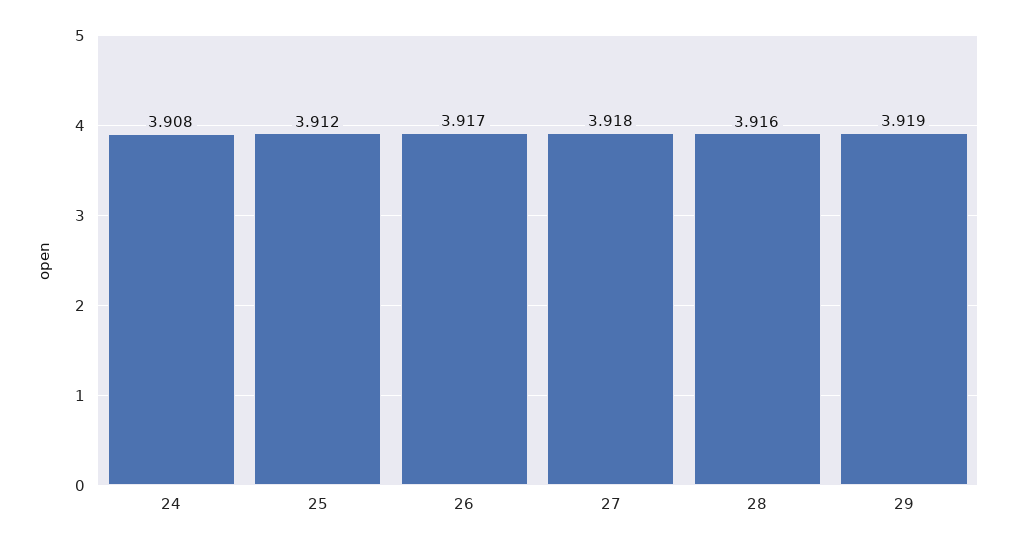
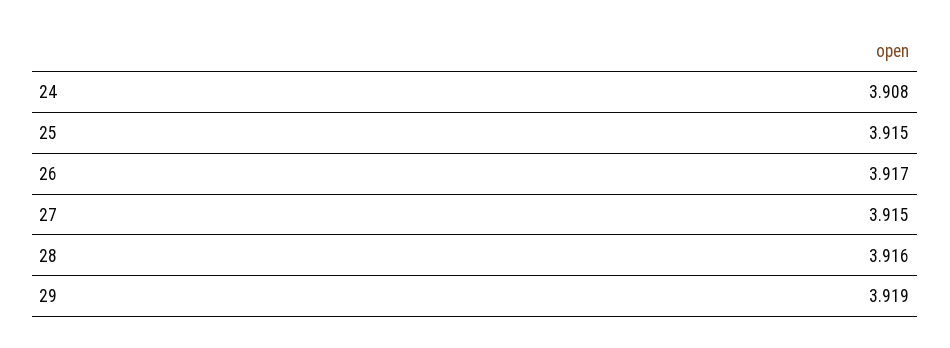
  {
    "24": 3.908,
-   "25": 3.912,
+   "25": 3.915,
    "26": 3.917,
-   "27": 3.918,
+   "27": 3.915,
    "28": 3.916,
    "29": 3.919
  }

